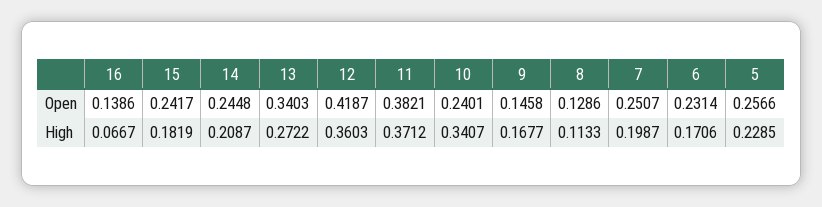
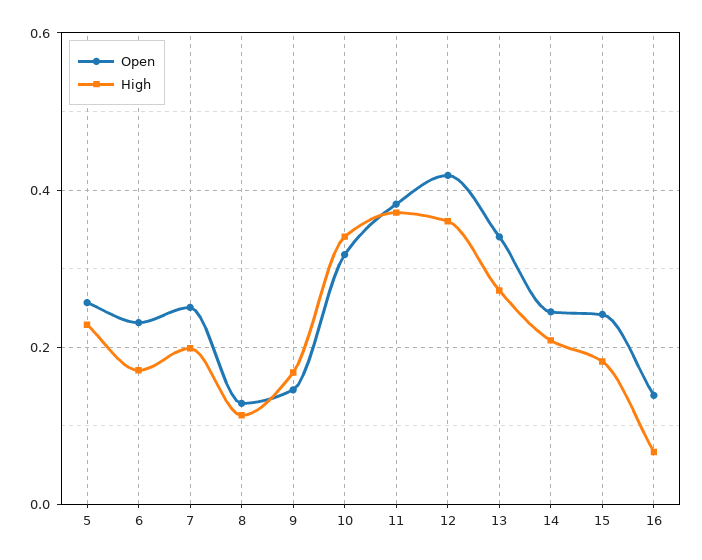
  {
    "Open": {
      "16": 0.1386,
      "15": 0.2417,
      "14": 0.2448,
      "13": 0.3403,
      "12": 0.4187,
      "11": 0.3821,
-     "10": 0.2401,
+     "10": 0.32,
      "9": 0.1458,
      "8": 0.1286,
      "7": 0.2507,
      "6": 0.2314,
      "5": 0.2566
    },
    "High": {
      "16": 0.0667,
      "15": 0.1819,
      "14": 0.2087,
      "13": 0.2722,
      "12": 0.3603,
      "11": 0.3712,
      "10": 0.3407,
      "9": 0.1677,
      "8": 0.1133,
      "7": 0.1987,
      "6": 0.1706,
      "5": 0.2285
    }
  }

